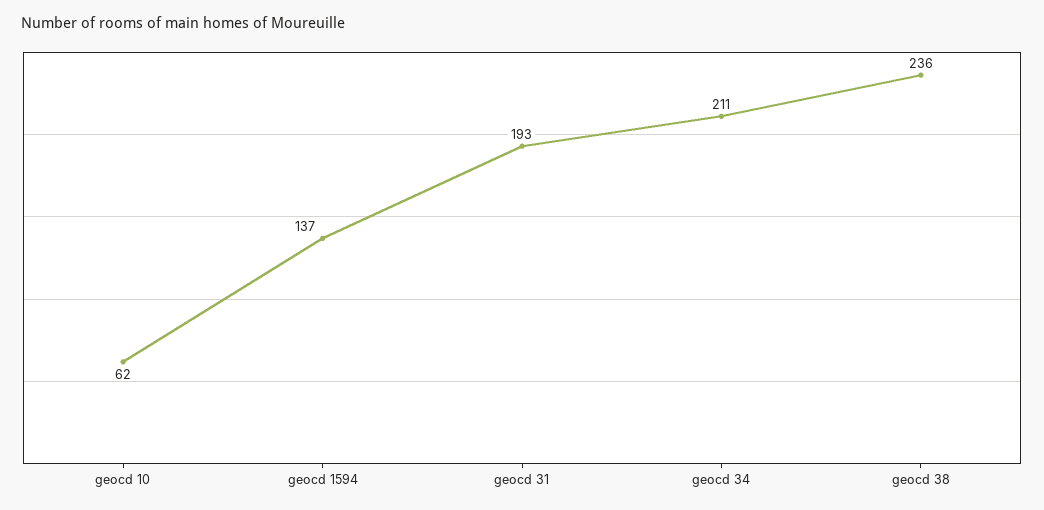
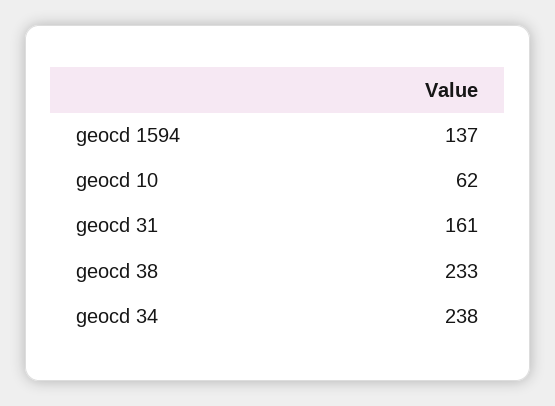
  {
    "geocd 10": 62,
    "geocd 1594": 137,
-   "geocd 31": 193,
+   "geocd 31": 161,
-   "geocd 34": 211,
+   "geocd 34": 238,
-   "geocd 38": 236
+   "geocd 38": 233
  }

